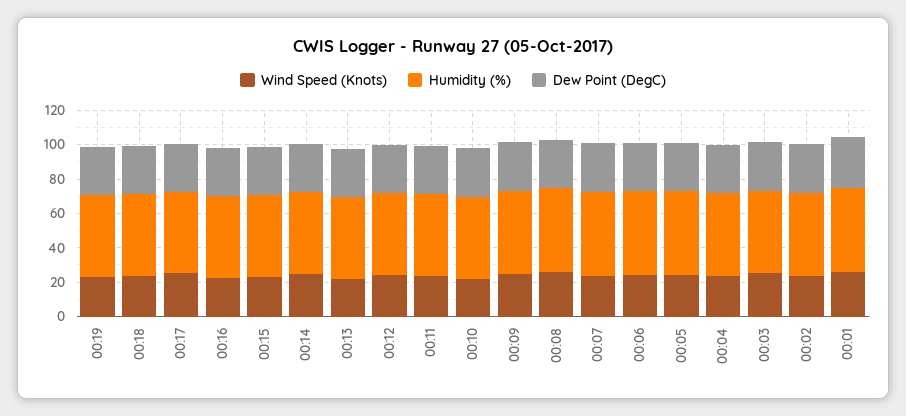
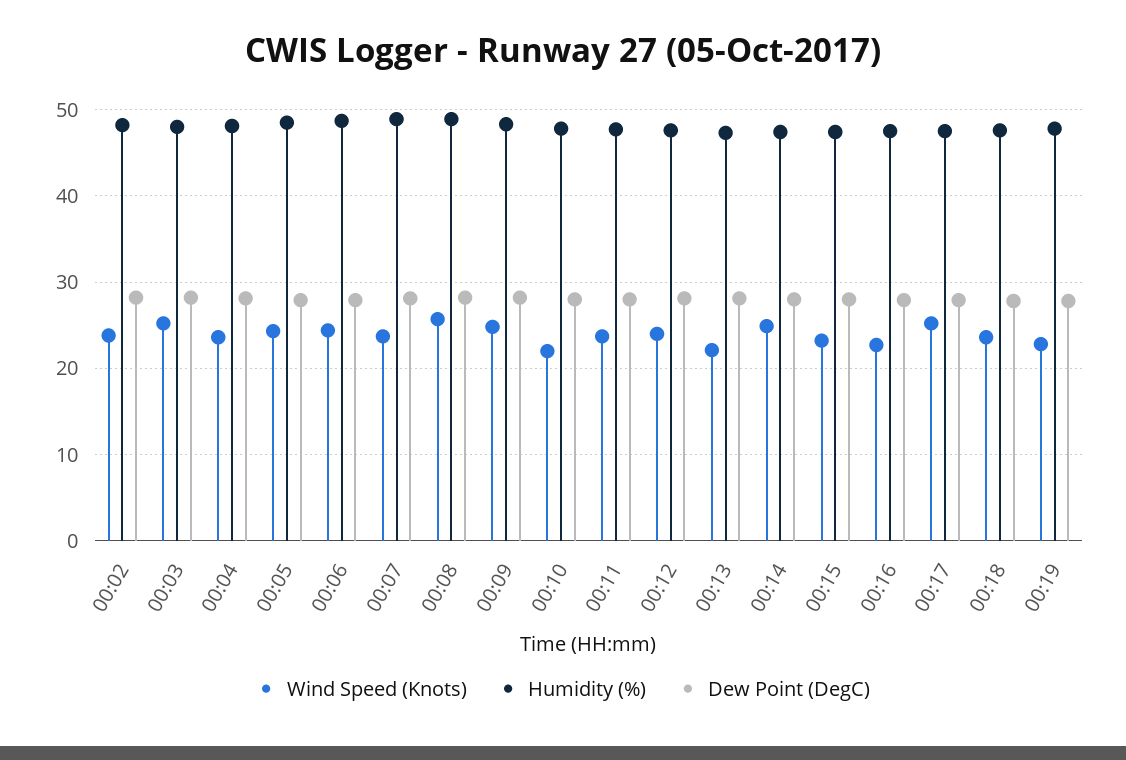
  {
    "Wind Speed (Knots)": {
      "00:19": 23,
      "00:18": 24,
      "00:17": 25,
      "00:16": 23,
      "00:15": 23,
      "00:14": 25,
      "00:13": 22,
      "00:12": 24,
      "00:11": 24,
      "00:10": 22,
      "00:09": 25,
      "00:08": 26,
      "00:07": 24,
      "00:06": 24,
      "00:05": 24,
      "00:04": 24,
      "00:03": 25,
-     "00:02": 24,
+     "00:02": 24
-     "00:01": 25
    },
    "Humidity (%)": {
      "00:19": 48,
      "00:18": 48,
      "00:17": 48,
      "00:16": 48,
      "00:15": 47,
      "00:14": 47,
      "00:13": 47,
      "00:12": 48,
      "00:11": 48,
      "00:10": 48,
      "00:09": 48,
      "00:08": 49,
      "00:07": 49,
      "00:06": 49,
      "00:05": 49,
      "00:04": 48,
      "00:03": 48,
-     "00:02": 48,
+     "00:02": 48
-     "00:01": 50
    },
    "Dew Point (DegC)": {
      "00:19": 28,
      "00:18": 28,
      "00:17": 28,
      "00:16": 28,
      "00:15": 28,
      "00:14": 28,
      "00:13": 28,
      "00:12": 28,
      "00:11": 28,
      "00:10": 28,
      "00:09": 28,
      "00:08": 28,
      "00:07": 28,
      "00:06": 28,
      "00:05": 28,
      "00:04": 28,
      "00:03": 28,
-     "00:02": 28,
+     "00:02": 28
-     "00:01": 30
    }
  }

